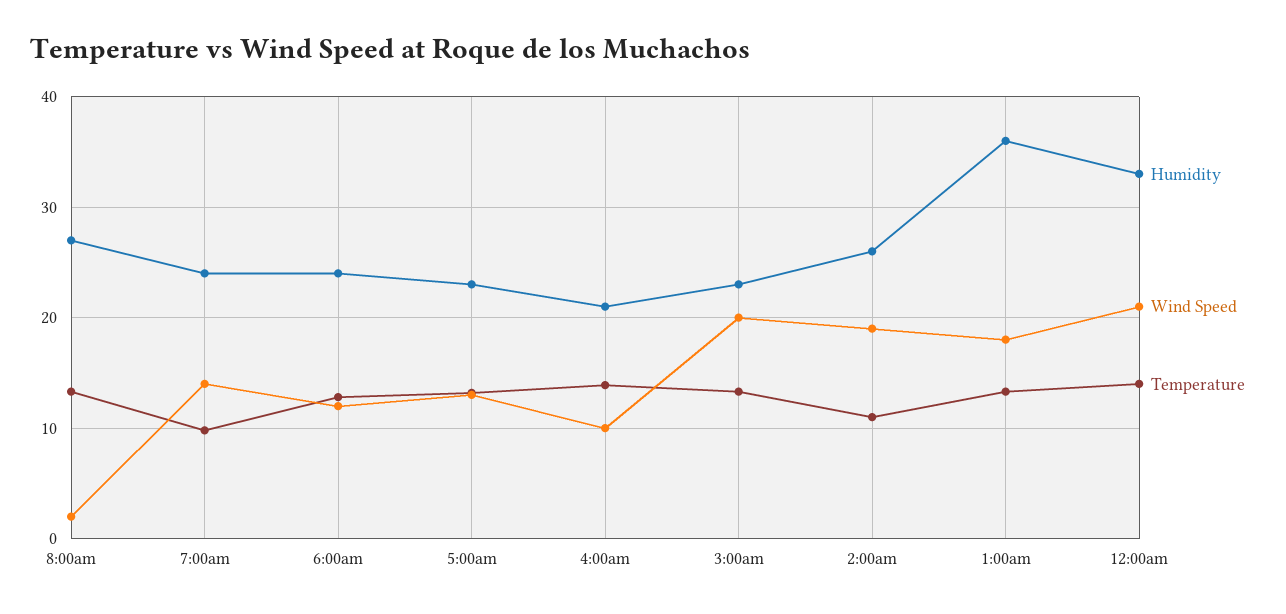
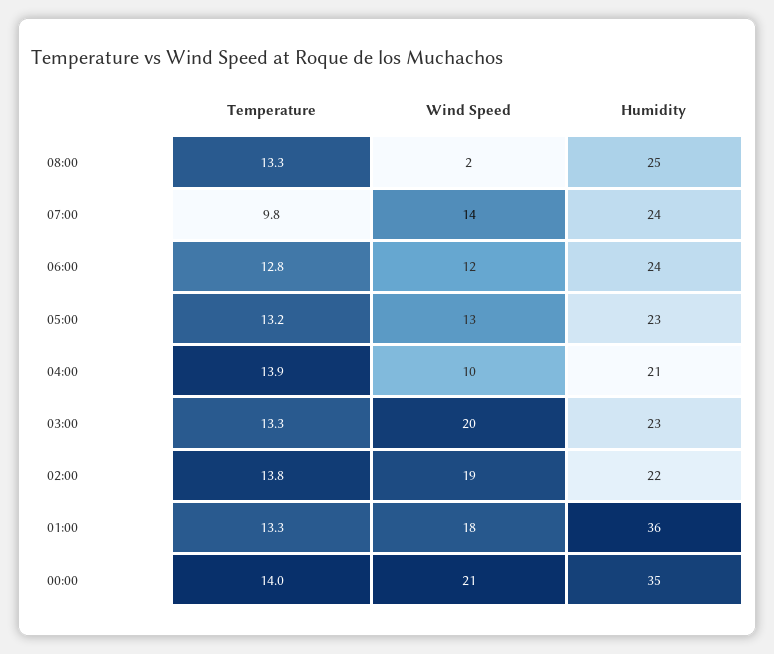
  {
    "Humidity": {
-     "8:00am": 27,
+     "8:00am": 25,
      "7:00am": 24,
      "6:00am": 24,
      "5:00am": 23,
      "4:00am": 21,
      "3:00am": 23,
-     "2:00am": 26,
+     "2:00am": 22,
      "1:00am": 36,
-     "12:00am": 33
+     "12:00am": 35
    },
    "Wind Speed": {
      "8:00am": 2,
      "7:00am": 14,
      "6:00am": 12,
      "5:00am": 13,
      "4:00am": 10,
      "3:00am": 20,
      "2:00am": 19,
      "1:00am": 18,
      "12:00am": 21
    },
    "Temperature": {
      "8:00am": 13.3,
      "7:00am": 9.8,
      "6:00am": 12.8,
      "5:00am": 13.2,
      "4:00am": 13.9,
      "3:00am": 13.3,
-     "2:00am": 11,
+     "2:00am": 13.8,
      "1:00am": 13.3,
      "12:00am": 14
    }
  }

